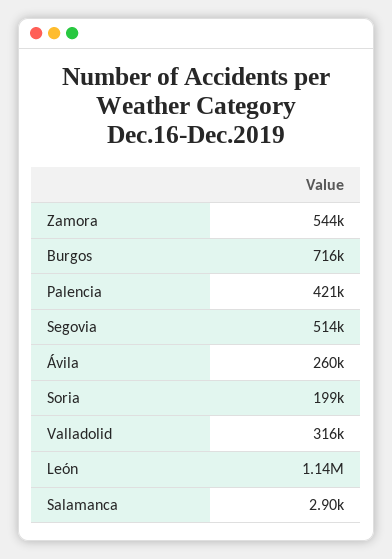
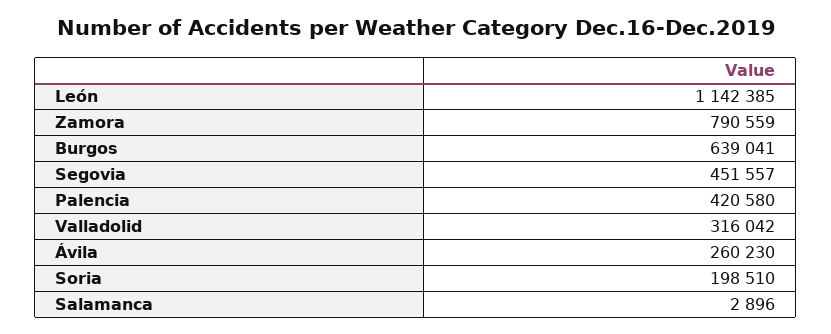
  {
-   "Zamora": 544000,
+   "Zamora": 790559,
-   "Burgos": 716000,
+   "Burgos": 639041,
    "Palencia": 420580,
-   "Segovia": 514000,
+   "Segovia": 451557,
    "Ávila": 260230,
    "Soria": 198510,
    "Valladolid": 316042,
    "León": 1142385,
    "Salamanca": 2896
  }

